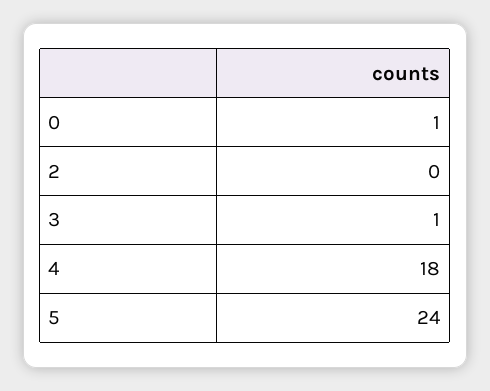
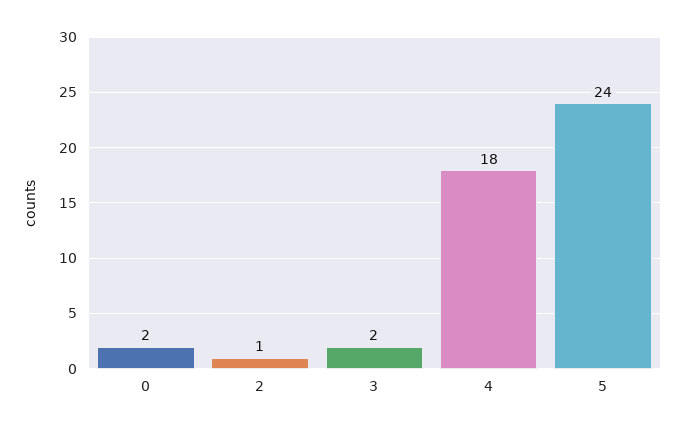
  {
-   "0": 1,
+   "0": 2,
-   "2": 0,
+   "2": 1,
-   "3": 1,
+   "3": 2,
    "4": 18,
    "5": 24
  }

